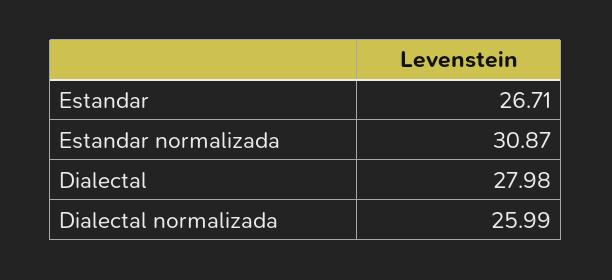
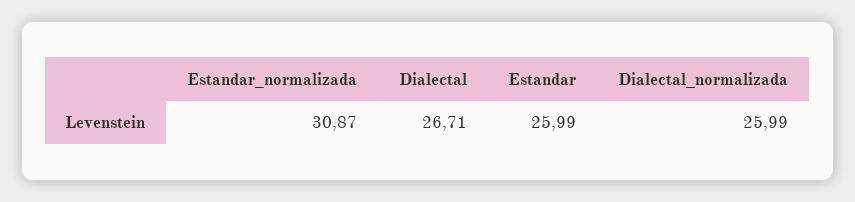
  {
-   "Estandar": 26.71,
+   "Estandar": 25.99,
    "Estandar normalizada": 30.87,
-   "Dialectal": 27.98,
+   "Dialectal": 26.71,
    "Dialectal normalizada": 25.99
  }

